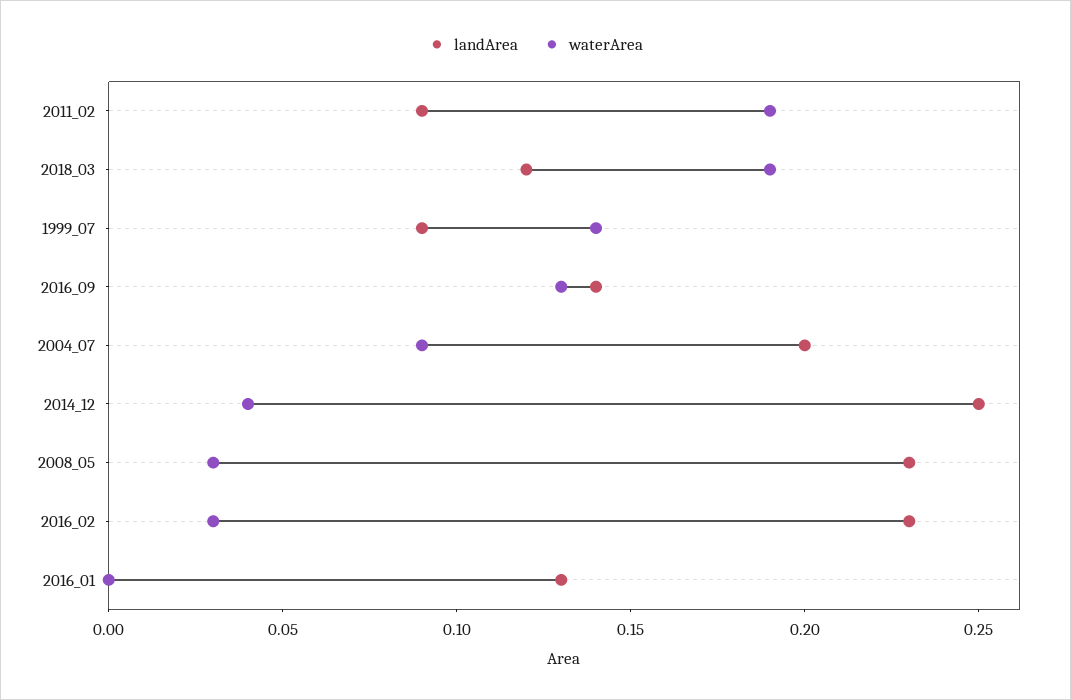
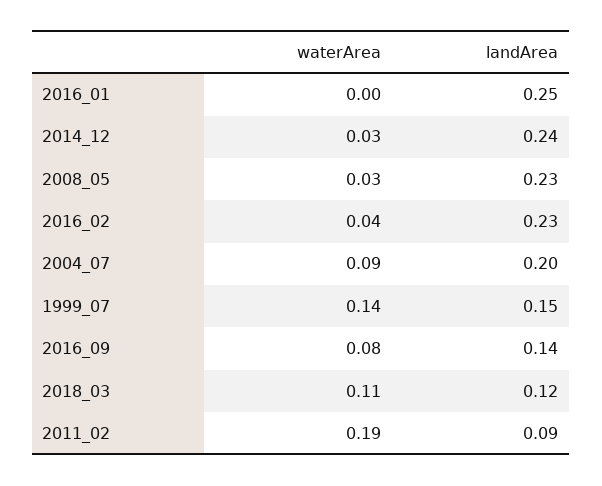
  {
    "landArea": {
      "2011_02": 0.09,
      "2018_03": 0.12,
-     "1999_07": 0.09,
+     "1999_07": 0.15,
      "2016_09": 0.14,
      "2004_07": 0.2,
-     "2014_12": 0.25,
+     "2014_12": 0.24,
      "2008_05": 0.23,
      "2016_02": 0.23,
-     "2016_01": 0.13
+     "2016_01": 0.25
    },
    "waterArea": {
      "2011_02": 0.19,
-     "2018_03": 0.19,
+     "2018_03": 0.11,
      "1999_07": 0.14,
-     "2016_09": 0.13,
+     "2016_09": 0.08,
      "2004_07": 0.09,
-     "2014_12": 0.04,
+     "2014_12": 0.03,
      "2008_05": 0.03,
-     "2016_02": 0.03,
+     "2016_02": 0.04,
      "2016_01": 0
    }
  }

